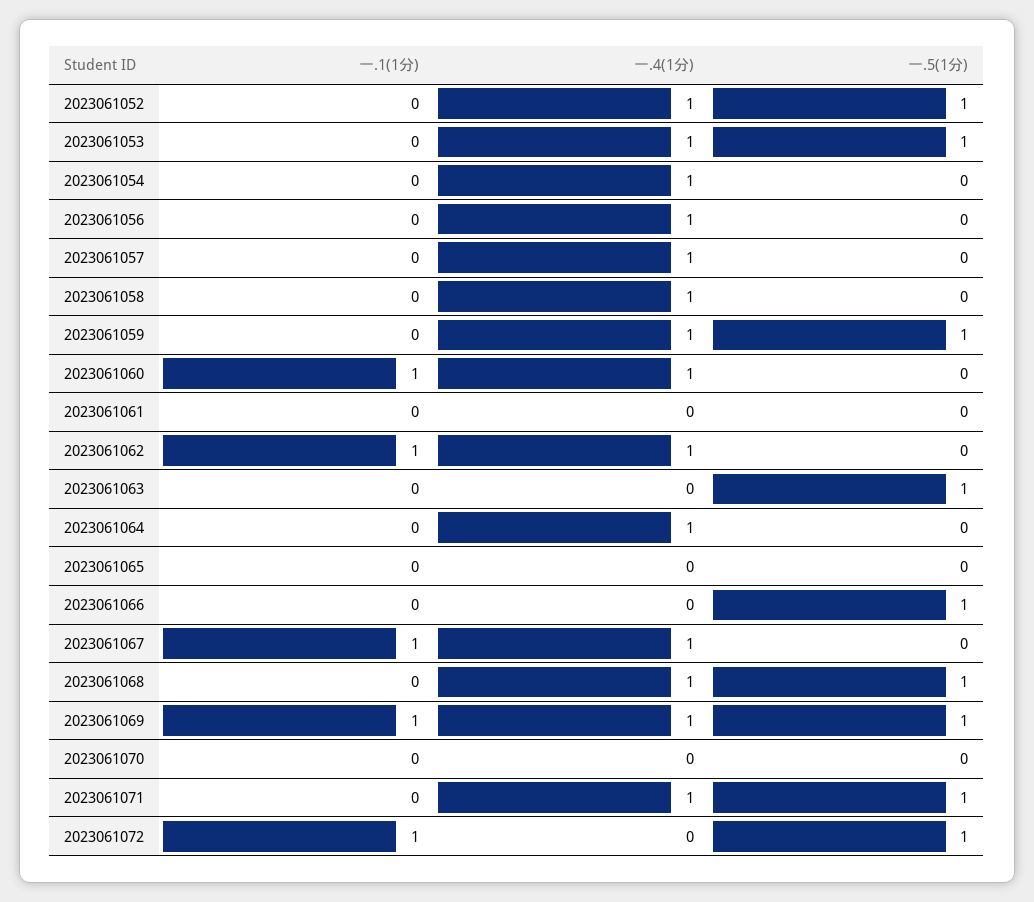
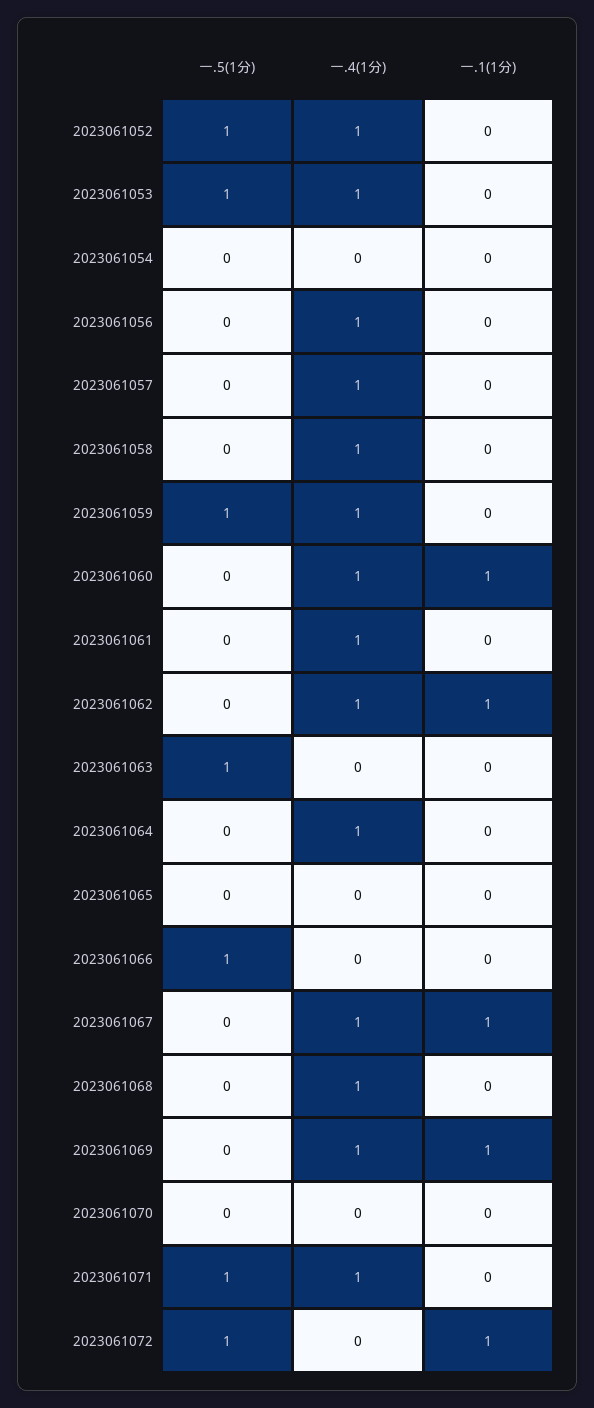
  {
    "一.1(1分)": {
      "2023061052": 0,
      "2023061053": 0,
      "2023061054": 0,
      "2023061056": 0,
      "2023061057": 0,
      "2023061058": 0,
      "2023061059": 0,
      "2023061060": 1,
      "2023061061": 0,
      "2023061062": 1,
      "2023061063": 0,
      "2023061064": 0,
      "2023061065": 0,
      "2023061066": 0,
      "2023061067": 1,
      "2023061068": 0,
      "2023061069": 1,
      "2023061070": 0,
      "2023061071": 0,
      "2023061072": 1
    },
    "一.4(1分)": {
      "2023061052": 1,
      "2023061053": 1,
-     "2023061054": 1,
+     "2023061054": 0,
      "2023061056": 1,
      "2023061057": 1,
      "2023061058": 1,
      "2023061059": 1,
      "2023061060": 1,
-     "2023061061": 0,
+     "2023061061": 1,
      "2023061062": 1,
      "2023061063": 0,
      "2023061064": 1,
      "2023061065": 0,
      "2023061066": 0,
      "2023061067": 1,
      "2023061068": 1,
      "2023061069": 1,
      "2023061070": 0,
      "2023061071": 1,
      "2023061072": 0
    },
    "一.5(1分)": {
      "2023061052": 1,
      "2023061053": 1,
      "2023061054": 0,
      "2023061056": 0,
      "2023061057": 0,
      "2023061058": 0,
      "2023061059": 1,
      "2023061060": 0,
      "2023061061": 0,
      "2023061062": 0,
      "2023061063": 1,
      "2023061064": 0,
      "2023061065": 0,
      "2023061066": 1,
      "2023061067": 0,
-     "2023061068": 1,
+     "2023061068": 0,
-     "2023061069": 1,
+     "2023061069": 0,
      "2023061070": 0,
      "2023061071": 1,
      "2023061072": 1
    }
  }

